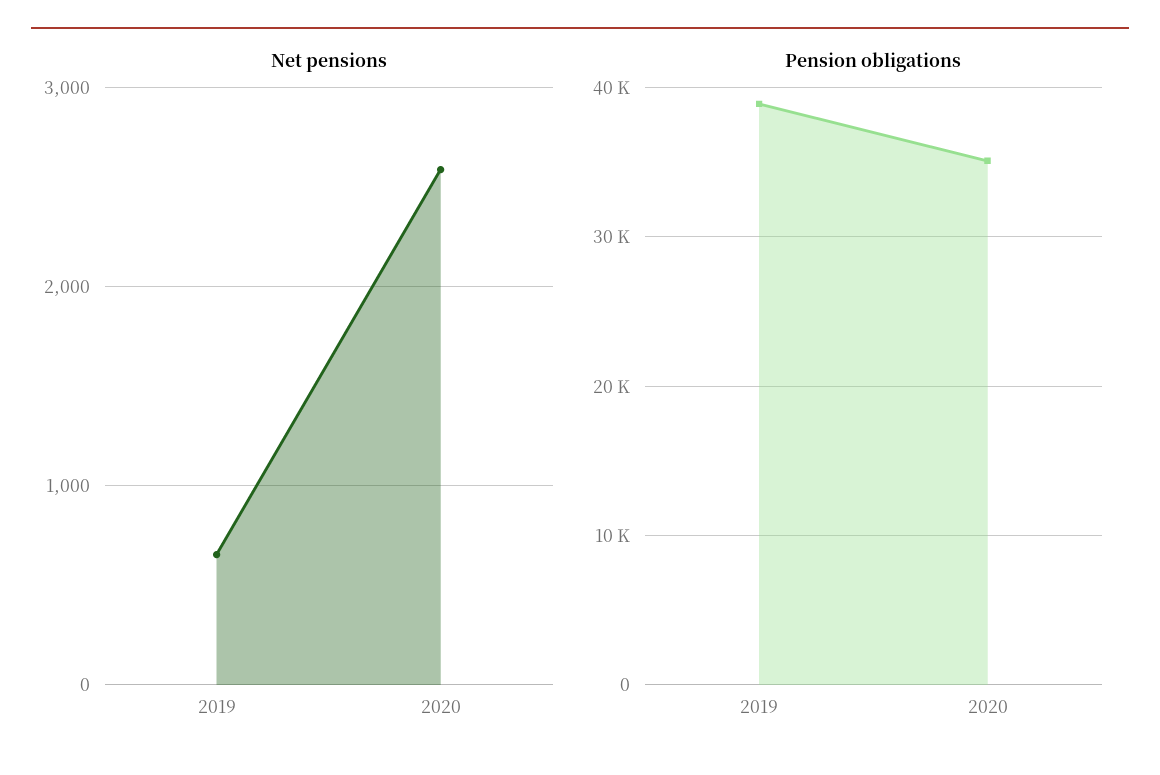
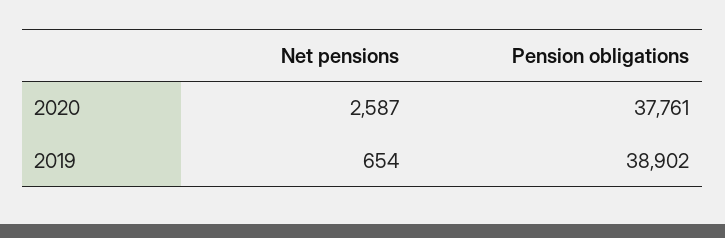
  {
    "Net pensions": {
      "2019": 654,
      "2020": 2587
    },
    "Pension obligations": {
      "2019": 38902,
-     "2020": 35000
+     "2020": 37761
    }
  }

